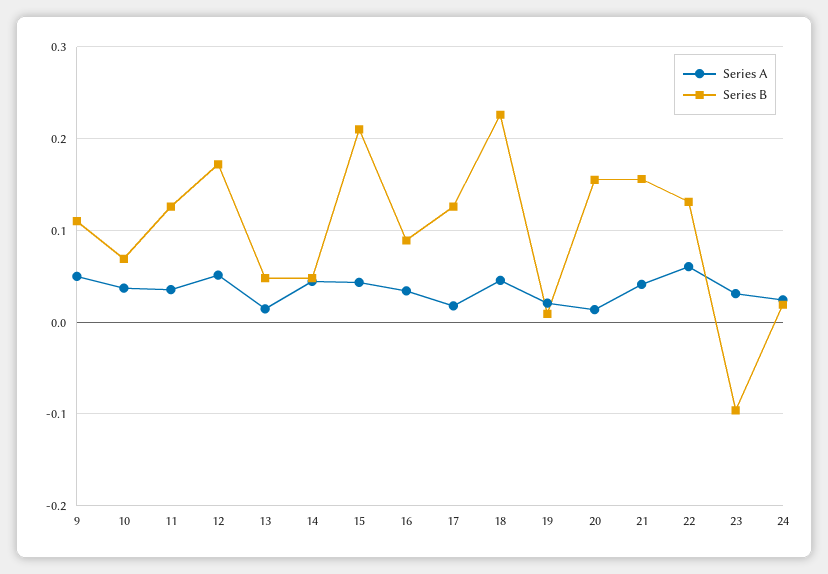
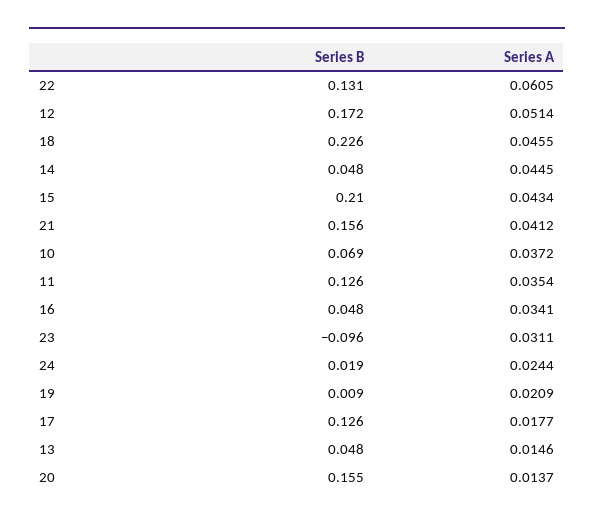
  {
    "Series A": {
-     "9": 0.05,
      "10": 0.0372,
      "11": 0.0354,
      "12": 0.0514,
      "13": 0.0146,
      "14": 0.0445,
      "15": 0.0434,
      "16": 0.0341,
      "17": 0.0177,
      "18": 0.0455,
      "19": 0.0209,
      "20": 0.0137,
      "21": 0.0412,
      "22": 0.0605,
      "23": 0.0311,
      "24": 0.0244
    },
    "Series B": {
-     "9": 0.11,
      "10": 0.069,
      "11": 0.126,
      "12": 0.172,
      "13": 0.048,
      "14": 0.048,
      "15": 0.21,
-     "16": 0.09,
+     "16": 0.048,
      "17": 0.126,
      "18": 0.226,
      "19": 0.009,
      "20": 0.155,
      "21": 0.156,
      "22": 0.131,
      "23": -0.096,
      "24": 0.019
    }
  }

